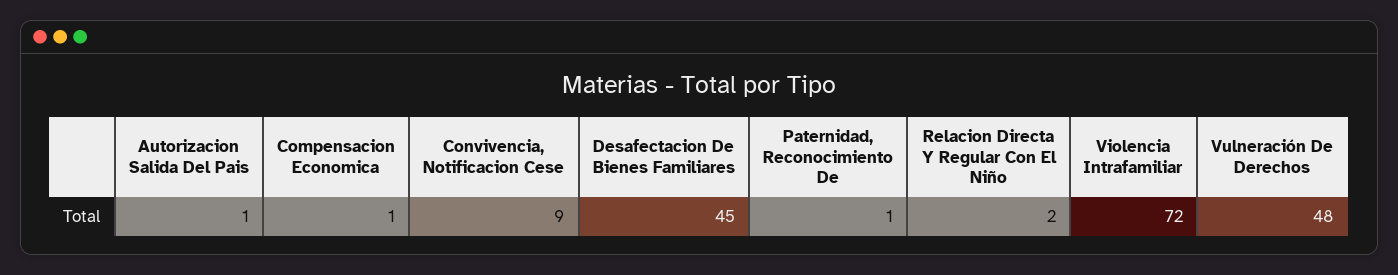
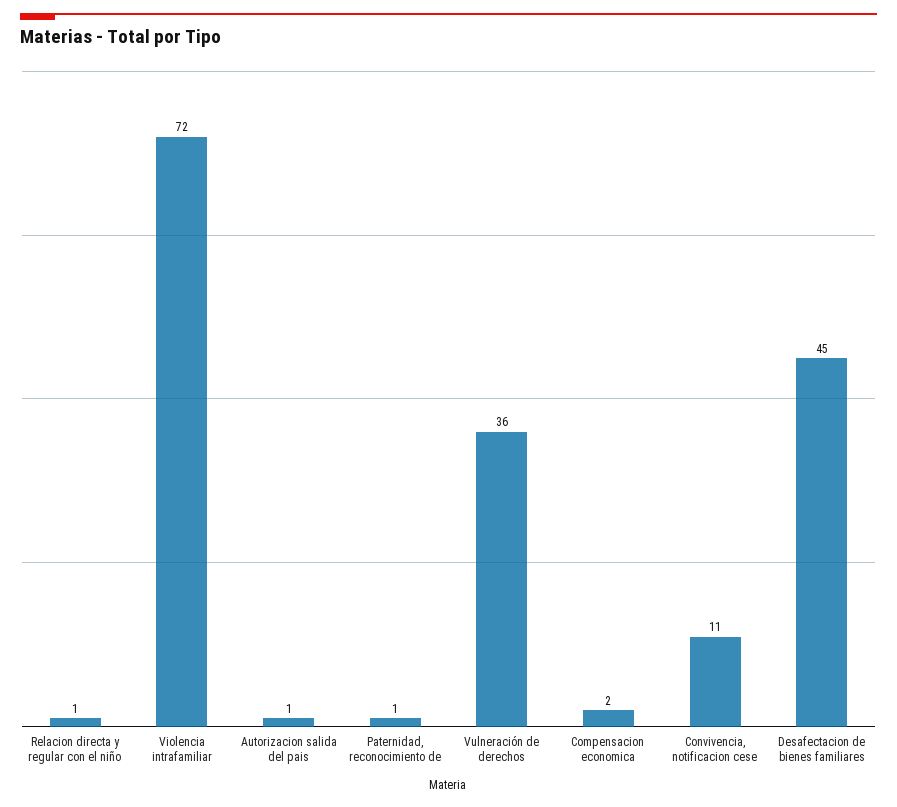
  {
    "Autorizacion Salida Del Pais": 1,
-   "Compensacion Economica": 1,
+   "Compensacion Economica": 2,
-   "Convivencia, Notificacion Cese": 9,
+   "Convivencia, Notificacion Cese": 11,
    "Desafectacion De Bienes Familiares": 45,
    "Paternidad, Reconocimiento De": 1,
-   "Relacion Directa Y Regular Con El Niño": 2,
+   "Relacion Directa Y Regular Con El Niño": 1,
    "Violencia Intrafamiliar": 72,
-   "Vulneración De Derechos": 48
+   "Vulneración De Derechos": 36
  }

